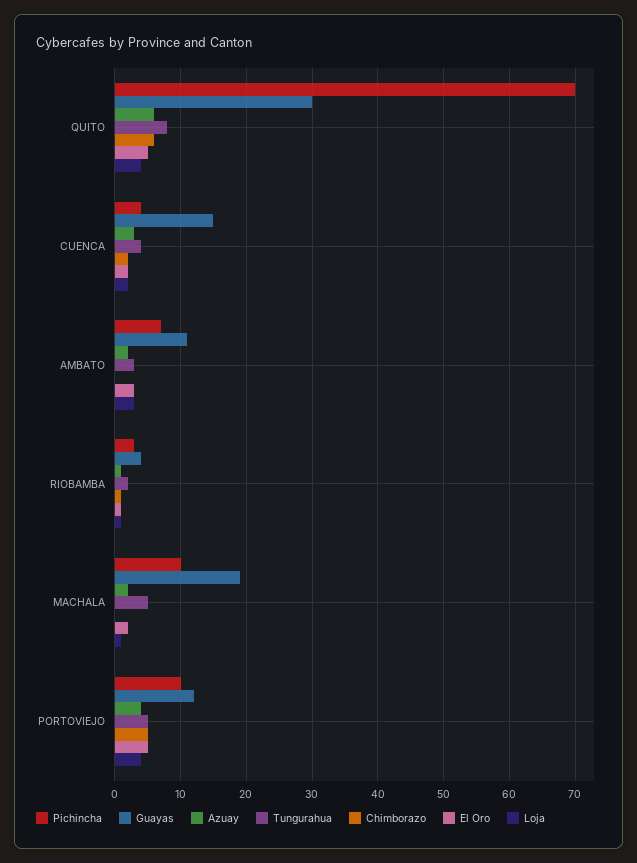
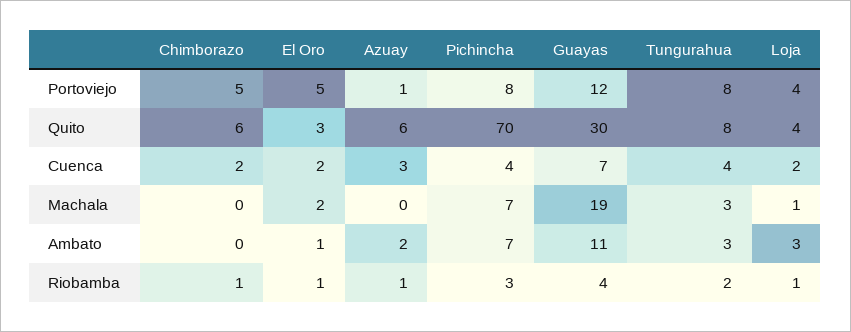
  {
    "Pichincha": {
      "QUITO": 70,
      "CUENCA": 4,
      "AMBATO": 7,
      "RIOBAMBA": 3,
-     "MACHALA": 10,
+     "MACHALA": 7,
-     "PORTOVIEJO": 10
+     "PORTOVIEJO": 8
    },
    "Guayas": {
      "QUITO": 30,
-     "CUENCA": 15,
+     "CUENCA": 7,
      "AMBATO": 11,
      "RIOBAMBA": 4,
      "MACHALA": 19,
      "PORTOVIEJO": 12
    },
    "Azuay": {
      "QUITO": 6,
      "CUENCA": 3,
      "AMBATO": 2,
      "RIOBAMBA": 1,
-     "MACHALA": 2,
+     "MACHALA": 0,
-     "PORTOVIEJO": 4
+     "PORTOVIEJO": 1
    },
    "Tungurahua": {
      "QUITO": 8,
      "CUENCA": 4,
      "AMBATO": 3,
      "RIOBAMBA": 2,
-     "MACHALA": 5,
+     "MACHALA": 3,
-     "PORTOVIEJO": 5
+     "PORTOVIEJO": 8
    },
    "Chimborazo": {
      "QUITO": 6,
      "CUENCA": 2,
      "AMBATO": 0,
      "RIOBAMBA": 1,
      "MACHALA": 0,
      "PORTOVIEJO": 5
    },
    "El Oro": {
-     "QUITO": 5,
+     "QUITO": 3,
      "CUENCA": 2,
-     "AMBATO": 3,
+     "AMBATO": 1,
      "RIOBAMBA": 1,
      "MACHALA": 2,
      "PORTOVIEJO": 5
    },
    "Loja": {
      "QUITO": 4,
      "CUENCA": 2,
      "AMBATO": 3,
      "RIOBAMBA": 1,
      "MACHALA": 1,
      "PORTOVIEJO": 4
    }
  }

